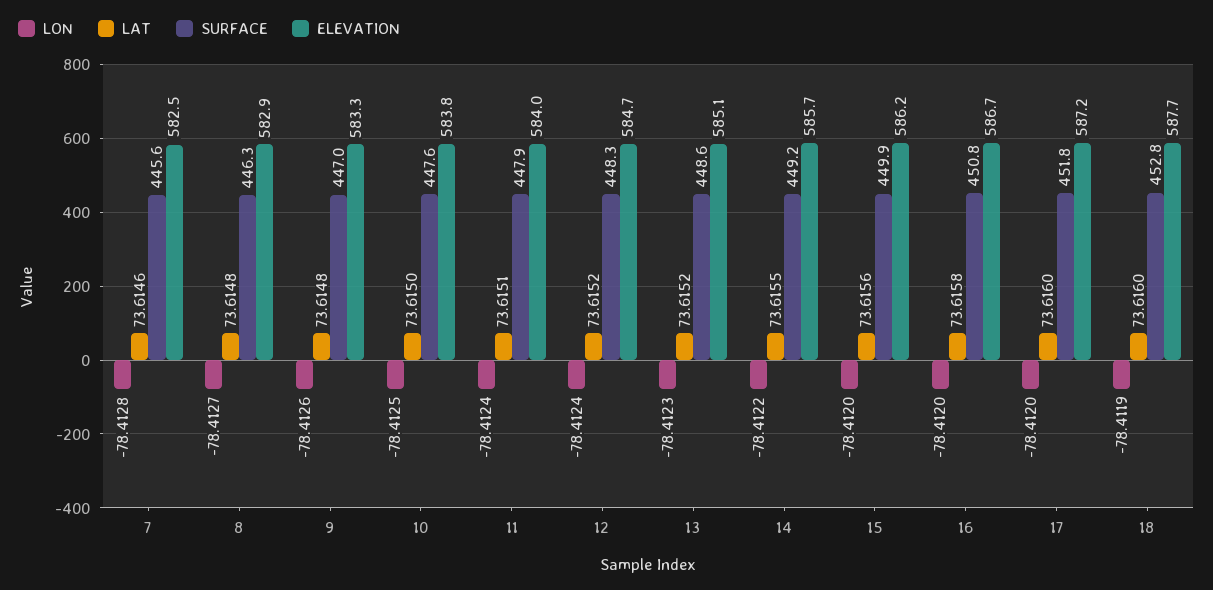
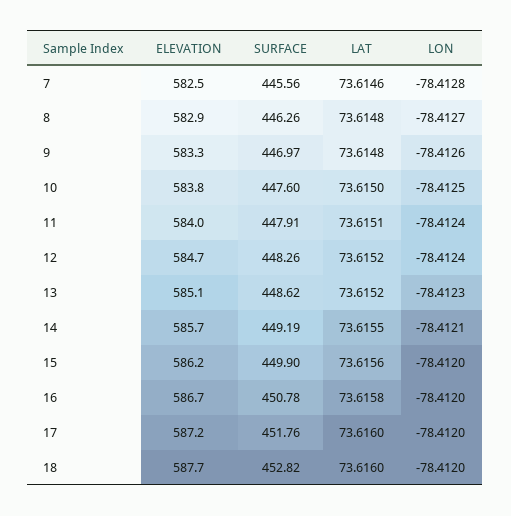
  {
    "LON": {
      "7": -78.4128,
      "8": -78.4127,
      "9": -78.4126,
      "10": -78.4125,
      "11": -78.4124,
      "12": -78.4124,
      "13": -78.4123,
-     "14": -78.4122,
+     "14": -78.4121,
      "15": -78.412,
      "16": -78.412,
      "17": -78.412,
-     "18": -78.4119
+     "18": -78.412
    },
    "LAT": {
      "7": 73.6146,
      "8": 73.6148,
      "9": 73.6148,
      "10": 73.615,
      "11": 73.6151,
      "12": 73.6152,
      "13": 73.6152,
      "14": 73.6155,
      "15": 73.6156,
      "16": 73.6158,
      "17": 73.616,
      "18": 73.616
    },
    "SURFACE": {
      "7": 445.56,
      "8": 446.26,
      "9": 446.97,
      "10": 447.6,
      "11": 447.91,
      "12": 448.26,
      "13": 448.62,
      "14": 449.19,
      "15": 449.9,
      "16": 450.78,
      "17": 451.76,
      "18": 452.82
    },
    "ELEVATION": {
      "7": 582.5,
      "8": 582.9,
      "9": 583.3,
      "10": 583.8,
      "11": 584,
      "12": 584.7,
      "13": 585.1,
      "14": 585.7,
      "15": 586.2,
      "16": 586.7,
      "17": 587.2,
      "18": 587.7
    }
  }

